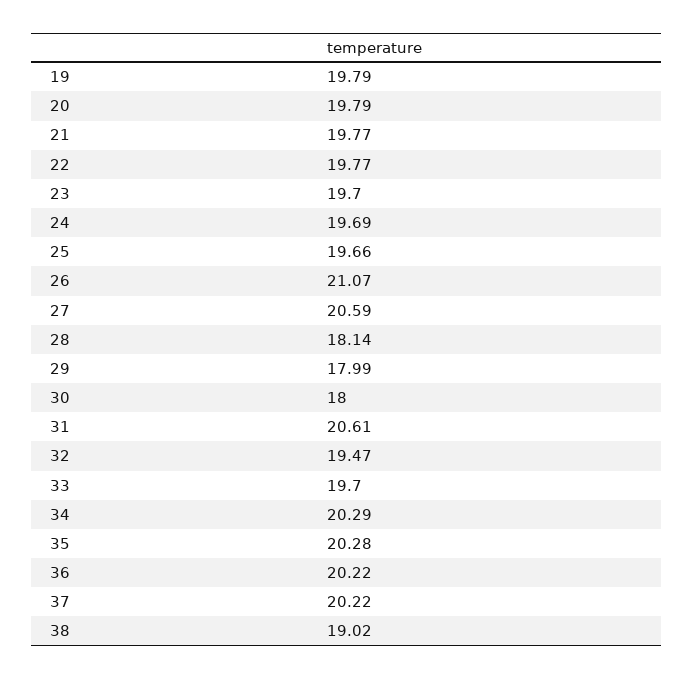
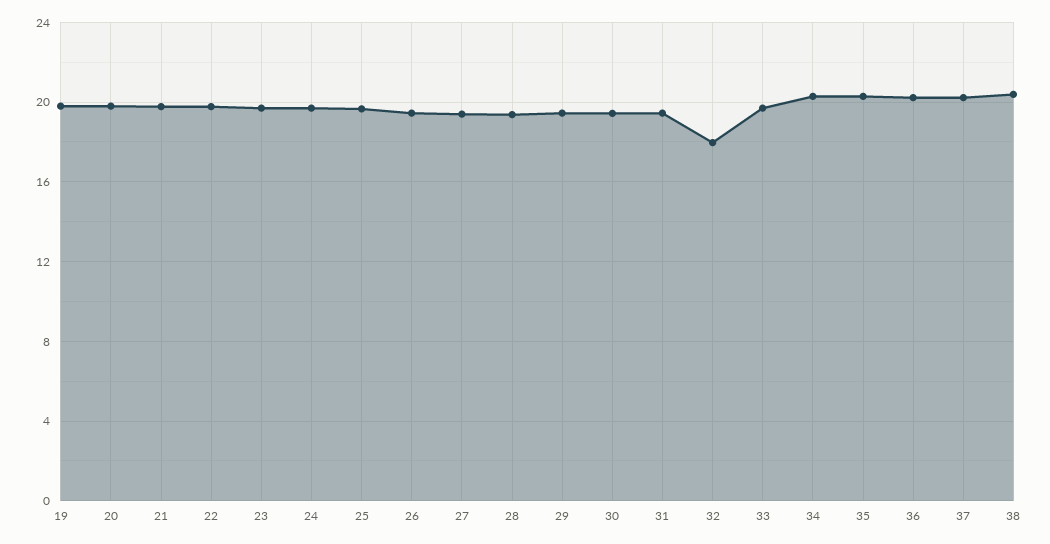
  {
    "19": 19.79,
    "20": 19.79,
    "21": 19.77,
    "22": 19.77,
    "23": 19.7,
    "24": 19.69,
    "25": 19.66,
-   "26": 21.07,
+   "26": 19.5,
-   "27": 20.59,
+   "27": 19.5,
-   "28": 18.14,
+   "28": 19.5,
-   "29": 17.99,
+   "29": 19.5,
-   "30": 18,
+   "30": 19.5,
-   "31": 20.61,
+   "31": 19.5,
-   "32": 19.47,
+   "32": 18,
    "33": 19.7,
    "34": 20.29,
    "35": 20.28,
    "36": 20.22,
    "37": 20.22,
-   "38": 19.02
+   "38": 20.5
  }

